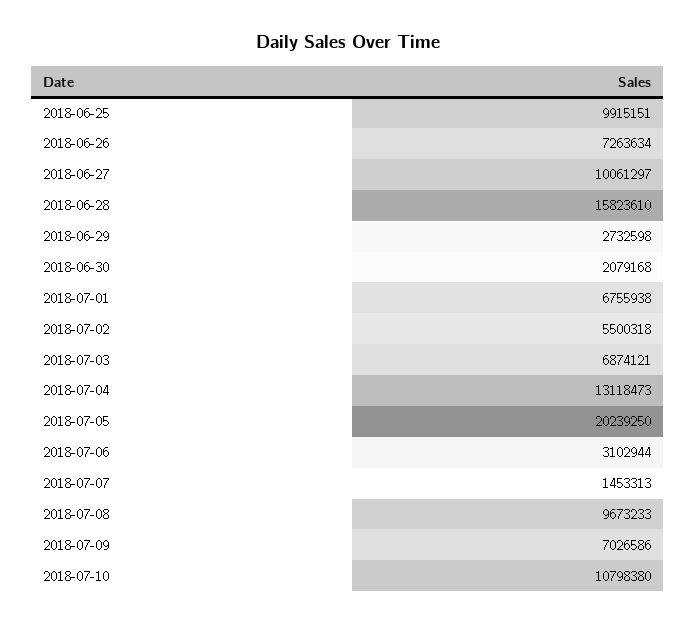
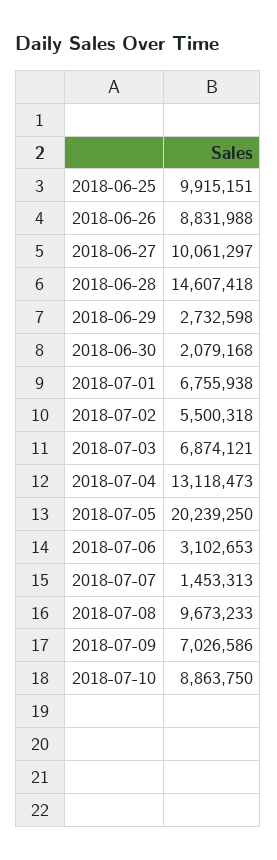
  {
    "2018-06-25": 9915151,
-   "2018-06-26": 7263634,
+   "2018-06-26": 8831988,
    "2018-06-27": 10061297,
-   "2018-06-28": 15823610,
+   "2018-06-28": 14607418,
    "2018-06-29": 2732598,
    "2018-06-30": 2079168,
    "2018-07-01": 6755938,
    "2018-07-02": 5500318,
    "2018-07-03": 6874121,
    "2018-07-04": 13118473,
    "2018-07-05": 20239250,
-   "2018-07-06": 3102944,
+   "2018-07-06": 3102653,
    "2018-07-07": 1453313,
    "2018-07-08": 9673233,
    "2018-07-09": 7026586,
-   "2018-07-10": 10798380
+   "2018-07-10": 8863750
  }

